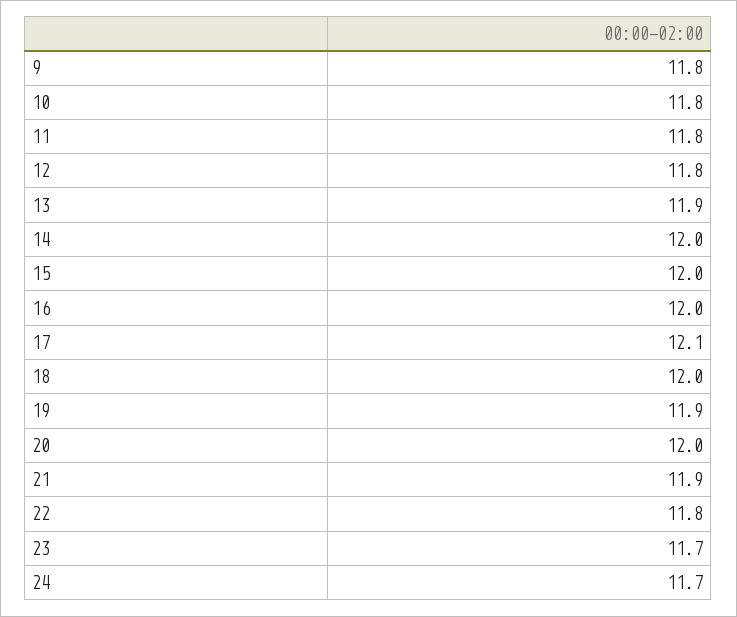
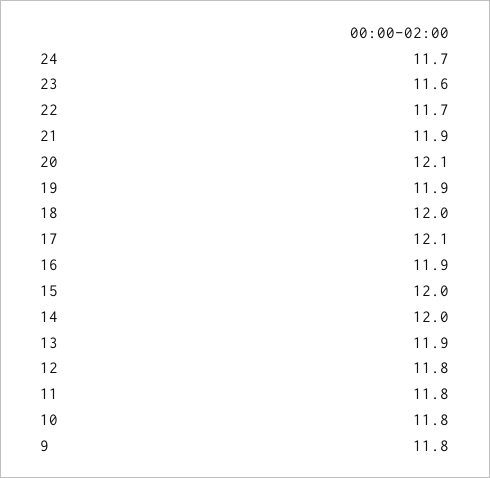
  {
    "9": 11.8,
    "10": 11.8,
    "11": 11.8,
    "12": 11.8,
    "13": 11.9,
    "14": 12,
    "15": 12,
-   "16": 12,
+   "16": 11.9,
    "17": 12.1,
    "18": 12,
    "19": 11.9,
-   "20": 12,
+   "20": 12.1,
    "21": 11.9,
-   "22": 11.8,
+   "22": 11.7,
-   "23": 11.7,
+   "23": 11.6,
    "24": 11.7
  }

